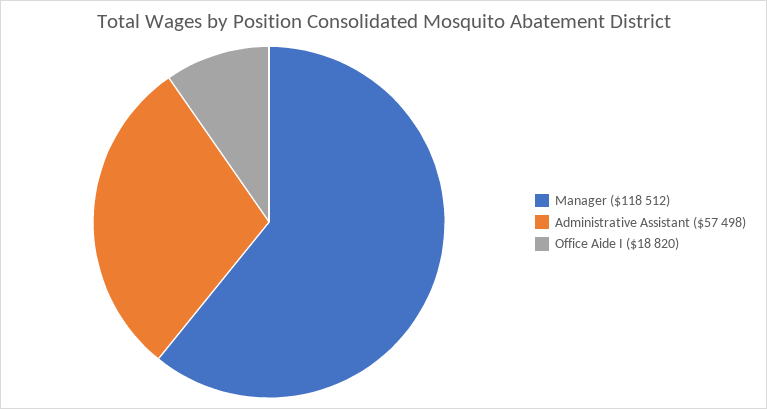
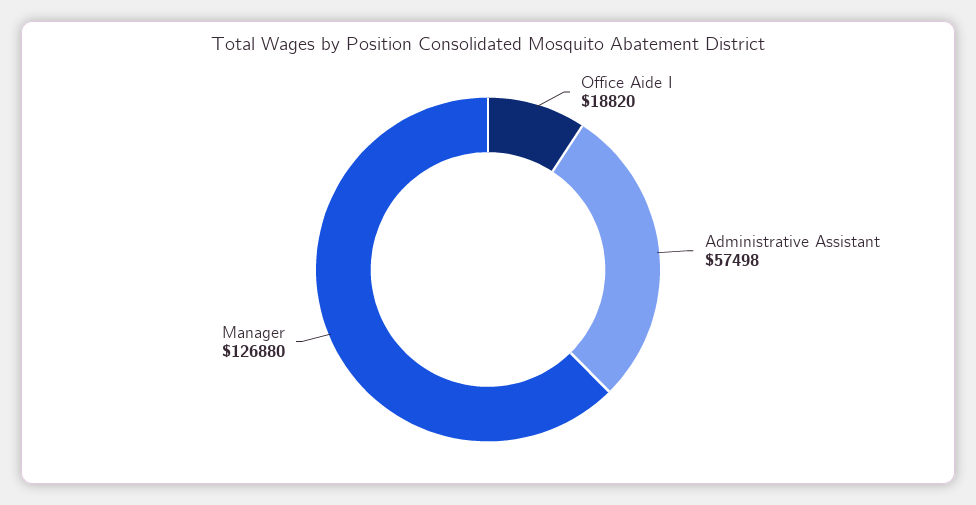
  {
-   "Manager": 118512,
+   "Manager": 126880,
    "Administrative Assistant": 57498,
    "Office Aide I": 18820
  }

